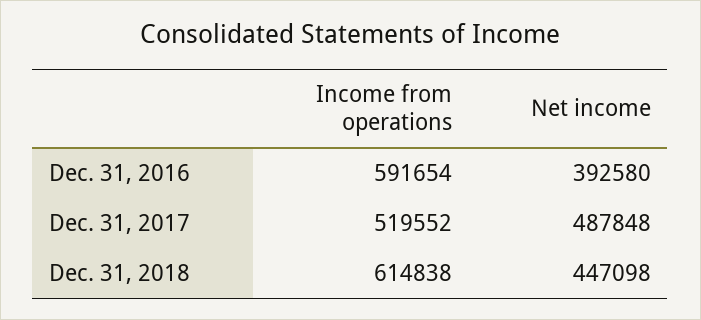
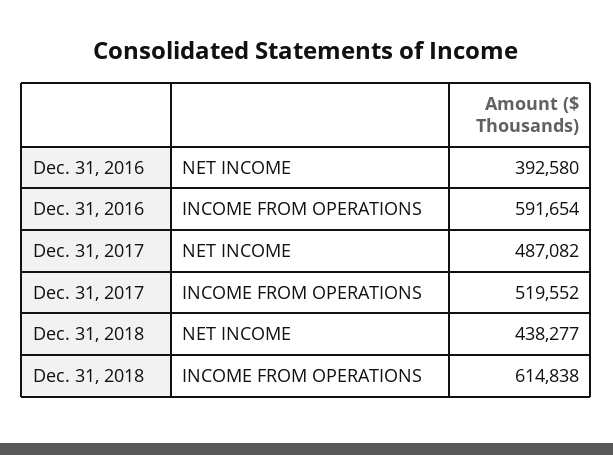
  {
    "Income from operations": {
      "Dec. 31, 2016": 591654,
      "Dec. 31, 2017": 519552,
      "Dec. 31, 2018": 614838
    },
    "Net income": {
      "Dec. 31, 2016": 392580,
-     "Dec. 31, 2017": 487848,
+     "Dec. 31, 2017": 487082,
-     "Dec. 31, 2018": 447098
+     "Dec. 31, 2018": 438277
    }
  }

